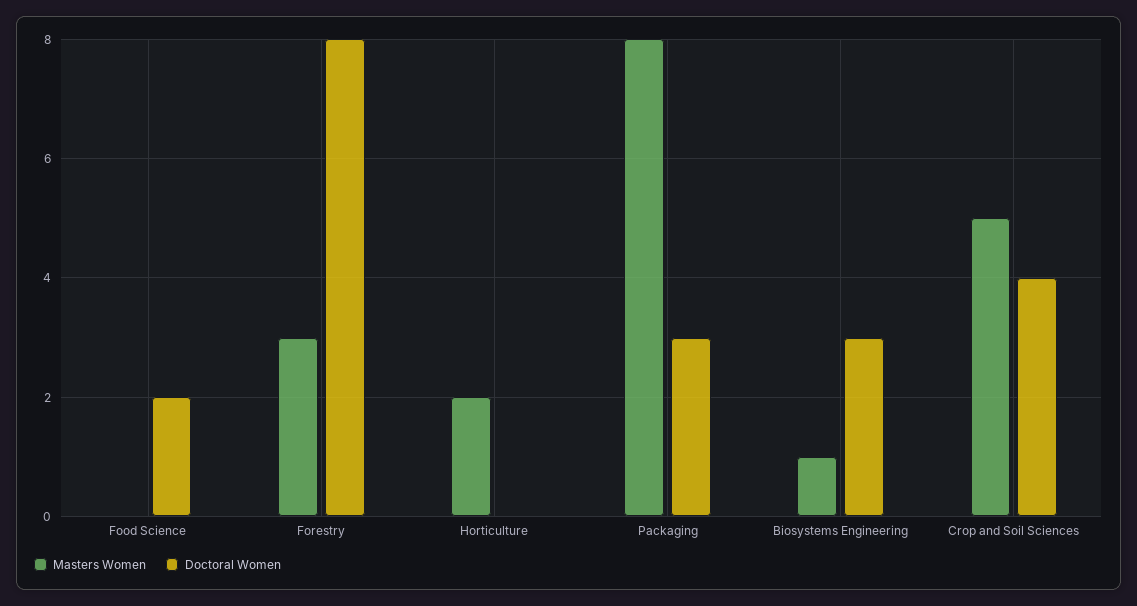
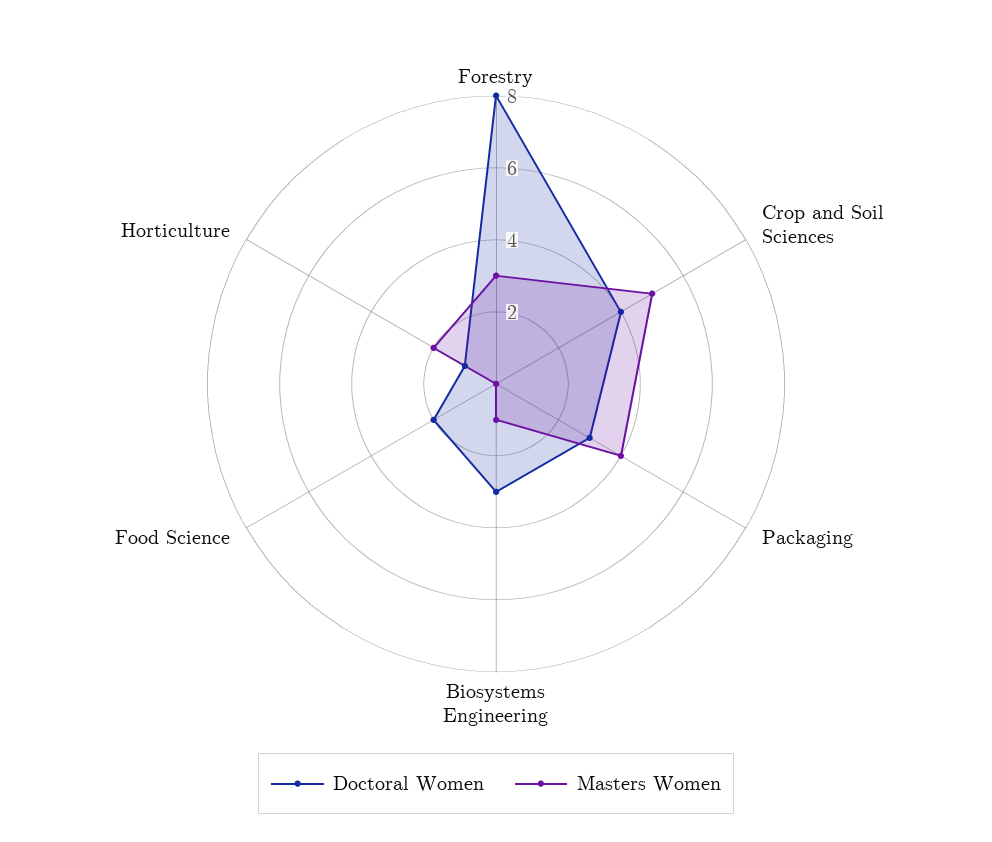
  {
    "Masters Women": {
      "Food Science": 0,
      "Forestry": 3,
      "Horticulture": 2,
-     "Packaging": 8,
+     "Packaging": 4,
      "Biosystems Engineering": 1,
      "Crop and Soil Sciences": 5
    },
    "Doctoral Women": {
      "Food Science": 2,
      "Forestry": 8,
-     "Horticulture": 0,
+     "Horticulture": 1,
      "Packaging": 3,
      "Biosystems Engineering": 3,
      "Crop and Soil Sciences": 4
    }
  }

